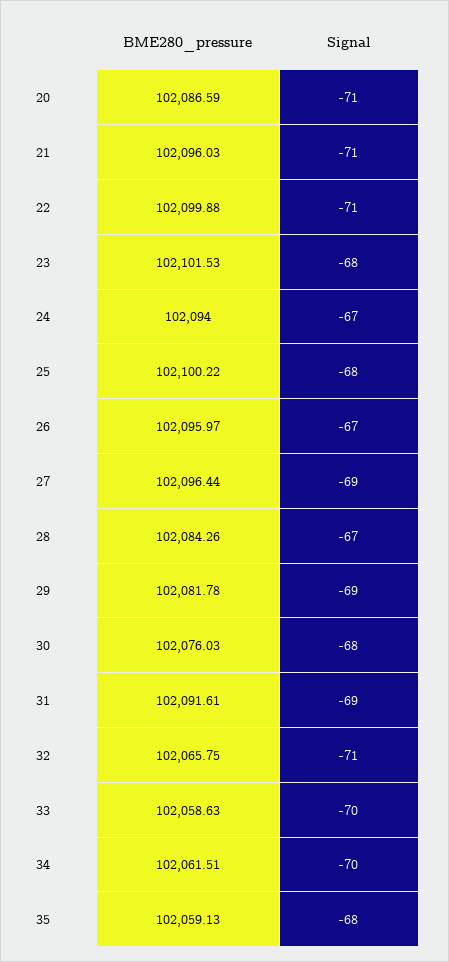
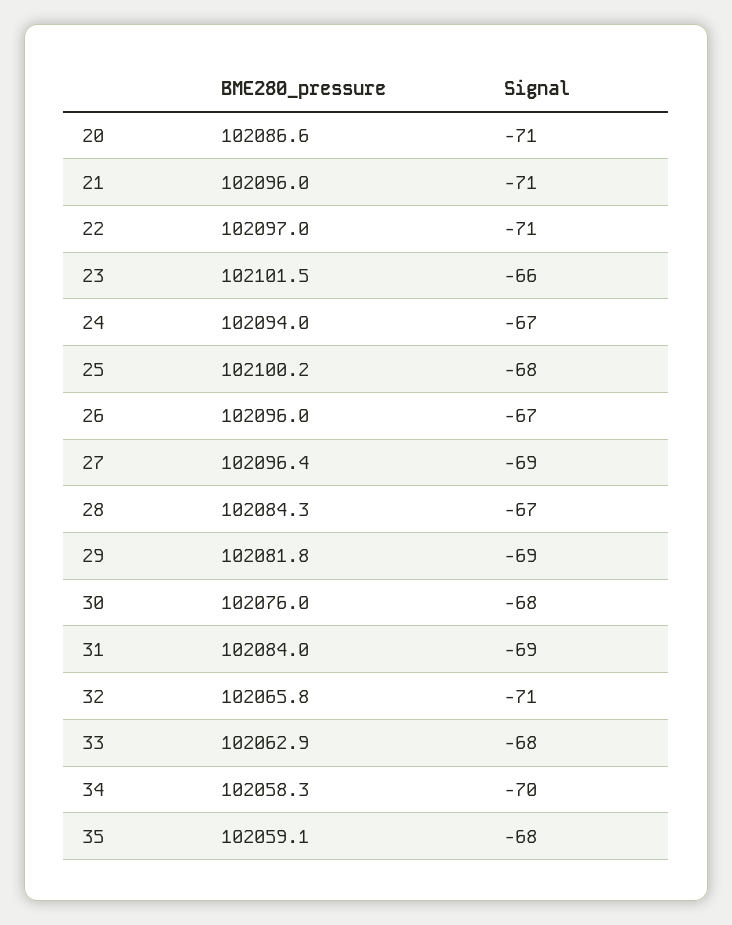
  {
    "BME280_pressure": {
      "20": 102086.59,
      "21": 102096.03,
-     "22": 102099.88,
+     "22": 102097,
      "23": 102101.53,
      "24": 102094,
      "25": 102100.22,
      "26": 102095.97,
      "27": 102096.44,
      "28": 102084.26,
      "29": 102081.78,
      "30": 102076.03,
-     "31": 102091.61,
+     "31": 102084,
      "32": 102065.75,
-     "33": 102058.63,
+     "33": 102062.9,
-     "34": 102061.51,
+     "34": 102058.3,
      "35": 102059.13
    },
    "Signal": {
      "20": -71,
      "21": -71,
      "22": -71,
-     "23": -68,
+     "23": -66,
      "24": -67,
      "25": -68,
      "26": -67,
      "27": -69,
      "28": -67,
      "29": -69,
      "30": -68,
      "31": -69,
      "32": -71,
-     "33": -70,
+     "33": -68,
      "34": -70,
      "35": -68
    }
  }

